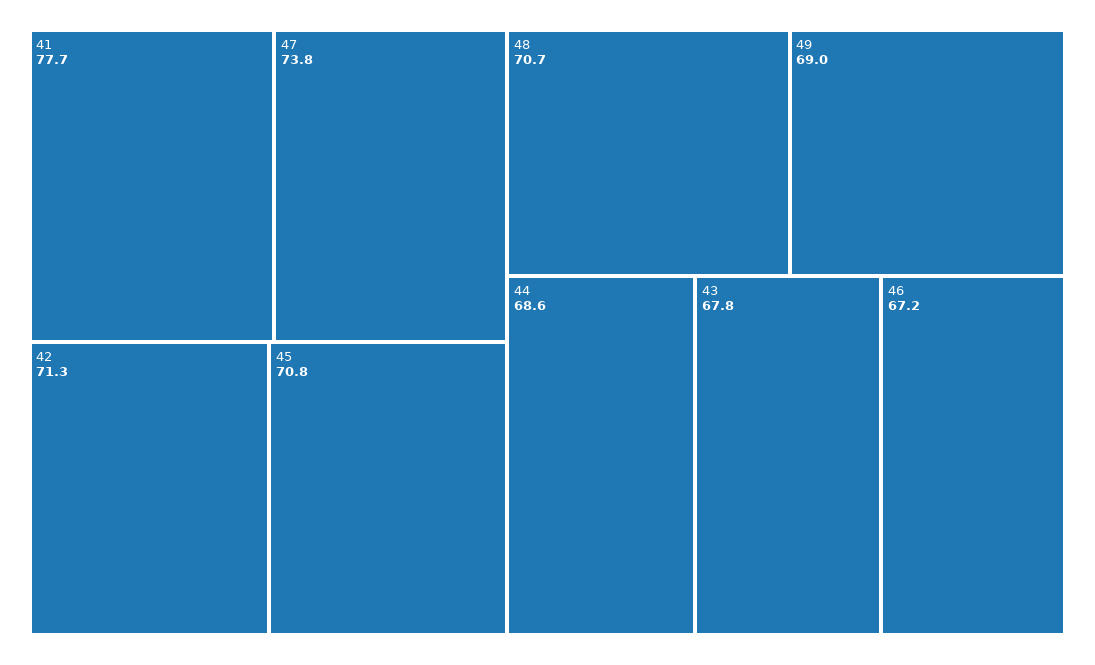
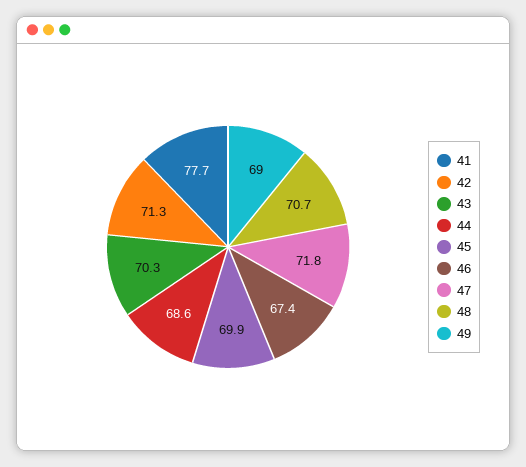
  {
    "41": 77.7,
-   "47": 73.8,
+   "47": 71.8,
    "42": 71.3,
-   "45": 70.8,
+   "45": 69.9,
    "48": 70.7,
    "49": 69,
    "44": 68.6,
-   "43": 67.8,
+   "43": 70.3,
-   "46": 67.2
+   "46": 67.4
  }

